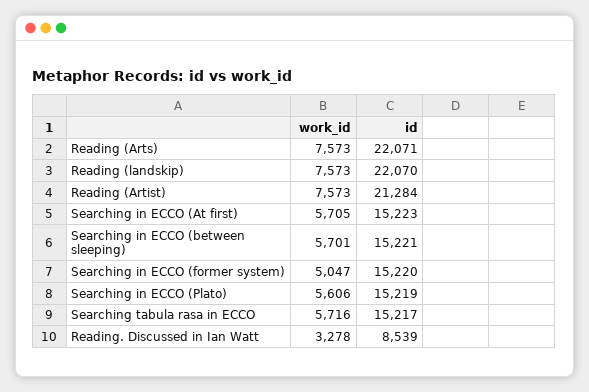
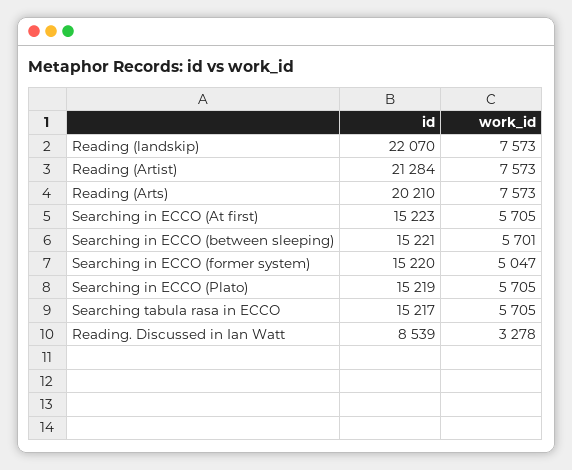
  {
    "work_id": {
      "Reading (Arts)": 7573,
      "Reading (landskip)": 7573,
      "Reading (Artist)": 7573,
      "Searching in ECCO (At first)": 5705,
      "Searching in ECCO (between sleeping)": 5701,
      "Searching in ECCO (former system)": 5047,
-     "Searching in ECCO (Plato)": 5606,
+     "Searching in ECCO (Plato)": 5705,
-     "Searching tabula rasa in ECCO": 5716,
+     "Searching tabula rasa in ECCO": 5705,
      "Reading. Discussed in Ian Watt": 3278
    },
    "id": {
-     "Reading (Arts)": 22071,
+     "Reading (Arts)": 20210,
      "Reading (landskip)": 22070,
      "Reading (Artist)": 21284,
      "Searching in ECCO (At first)": 15223,
      "Searching in ECCO (between sleeping)": 15221,
      "Searching in ECCO (former system)": 15220,
      "Searching in ECCO (Plato)": 15219,
      "Searching tabula rasa in ECCO": 15217,
      "Reading. Discussed in Ian Watt": 8539
    }
  }

